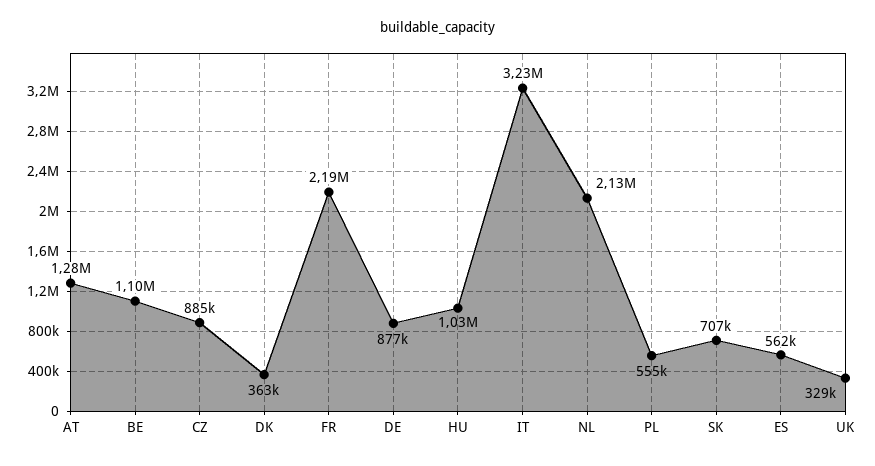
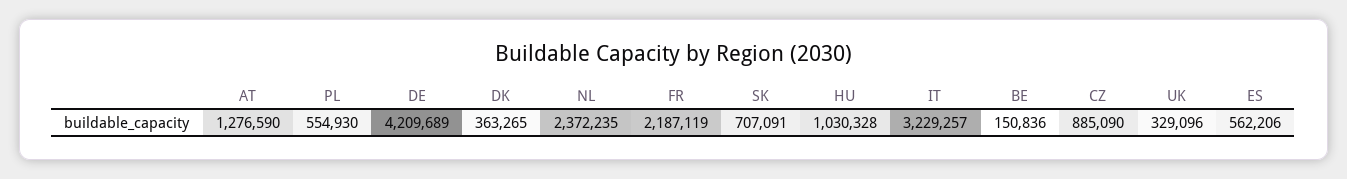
  {
    "AT": 1276590,
-   "BE": 1100000,
+   "BE": 150836,
    "CZ": 885090,
    "DK": 363265,
    "FR": 2187119,
-   "DE": 877000,
+   "DE": 4209689,
    "HU": 1030328,
    "IT": 3229257,
-   "NL": 2130000,
+   "NL": 2372235,
    "PL": 554930,
    "SK": 707091,
    "ES": 562206,
    "UK": 329096
  }

